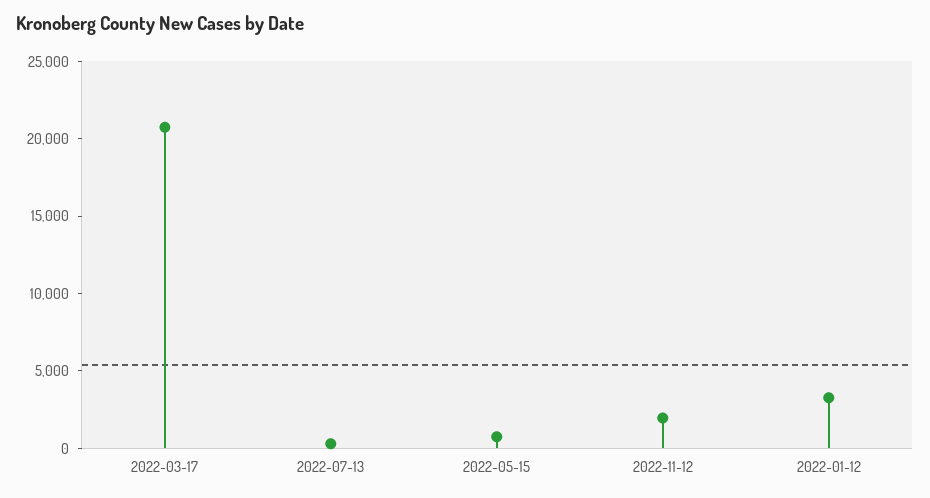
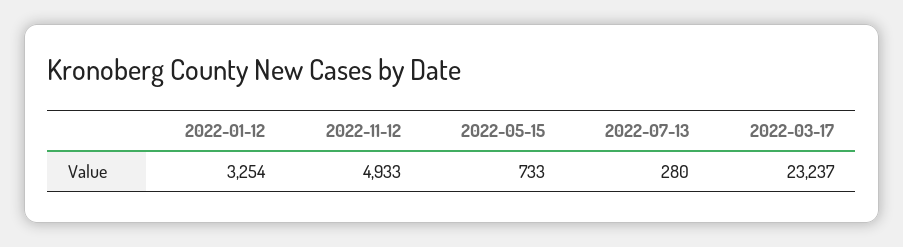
  {
-   "2022-03-17": 21000,
+   "2022-03-17": 23237,
    "2022-07-13": 280,
    "2022-05-15": 733,
-   "2022-11-12": 2000,
+   "2022-11-12": 4933,
    "2022-01-12": 3254
  }

